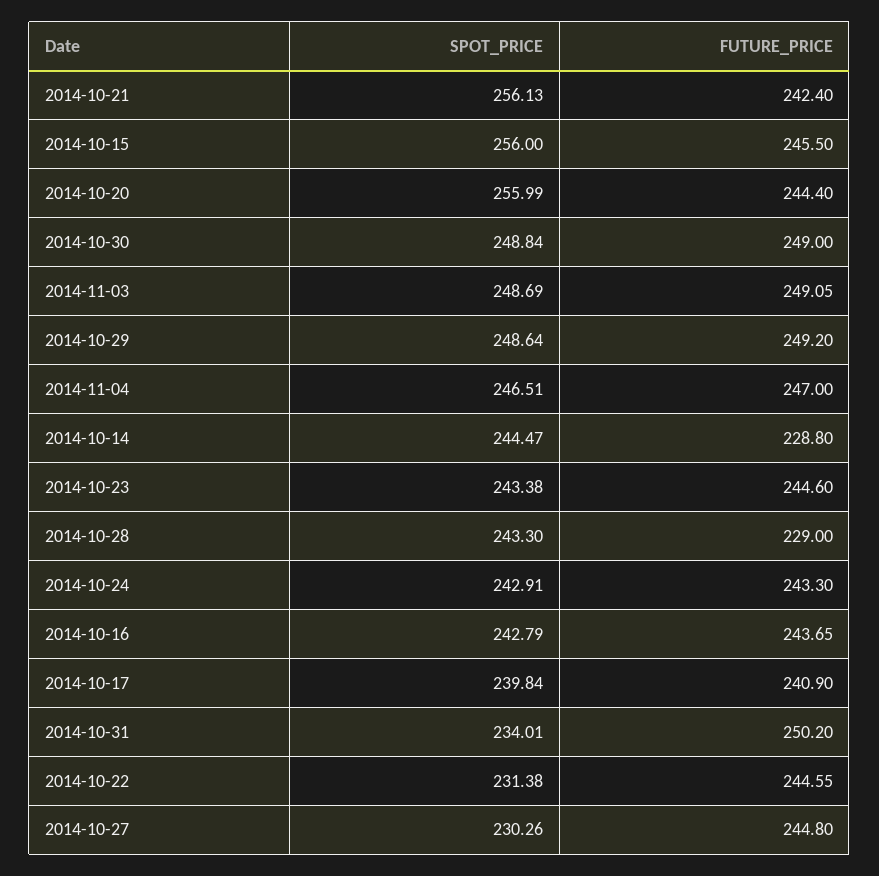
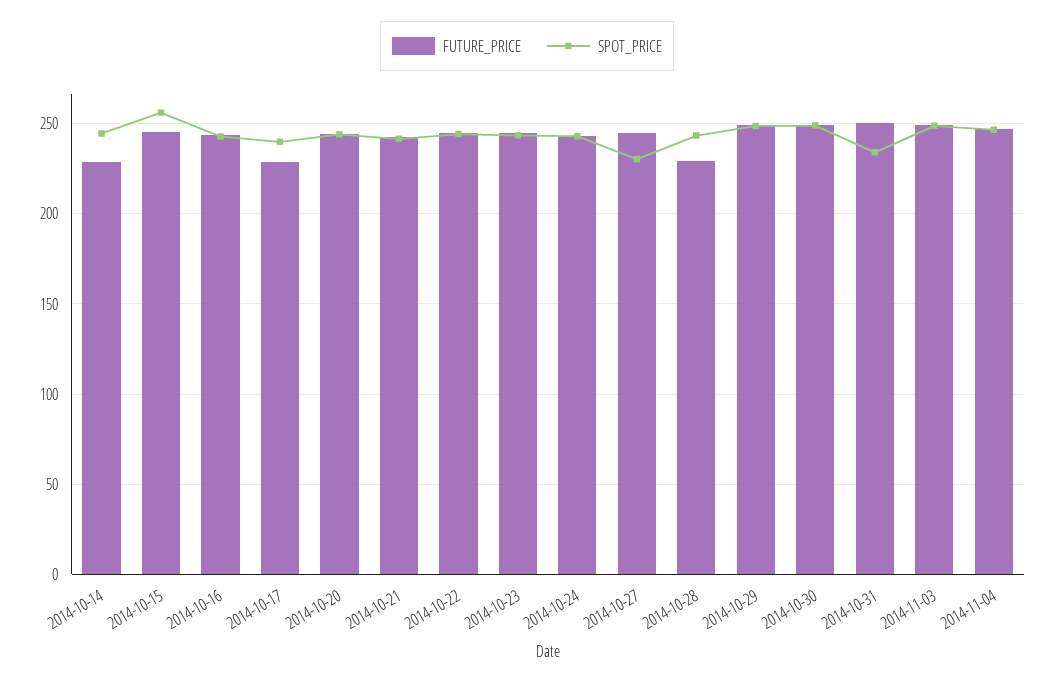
  {
    "SPOT_PRICE": {
-     "2014-10-21": 256.13,
+     "2014-10-21": 240,
      "2014-10-15": 256,
-     "2014-10-20": 255.99,
+     "2014-10-20": 245,
      "2014-10-30": 248.84,
      "2014-11-03": 248.69,
      "2014-10-29": 248.64,
      "2014-11-04": 246.51,
      "2014-10-14": 244.47,
      "2014-10-23": 243.38,
      "2014-10-28": 243.3,
      "2014-10-24": 242.91,
      "2014-10-16": 242.79,
      "2014-10-17": 239.84,
      "2014-10-31": 234.01,
-     "2014-10-22": 231.38,
+     "2014-10-22": 245,
      "2014-10-27": 230.26
    },
    "FUTURE_PRICE": {
      "2014-10-21": 242.4,
      "2014-10-15": 245.5,
      "2014-10-20": 244.4,
      "2014-10-30": 249,
      "2014-11-03": 249.05,
      "2014-10-29": 249.2,
      "2014-11-04": 247,
      "2014-10-14": 228.8,
      "2014-10-23": 244.6,
      "2014-10-28": 229,
      "2014-10-24": 243.3,
      "2014-10-16": 243.65,
-     "2014-10-17": 240.9,
+     "2014-10-17": 230,
      "2014-10-31": 250.2,
      "2014-10-22": 244.55,
      "2014-10-27": 244.8
    }
  }

